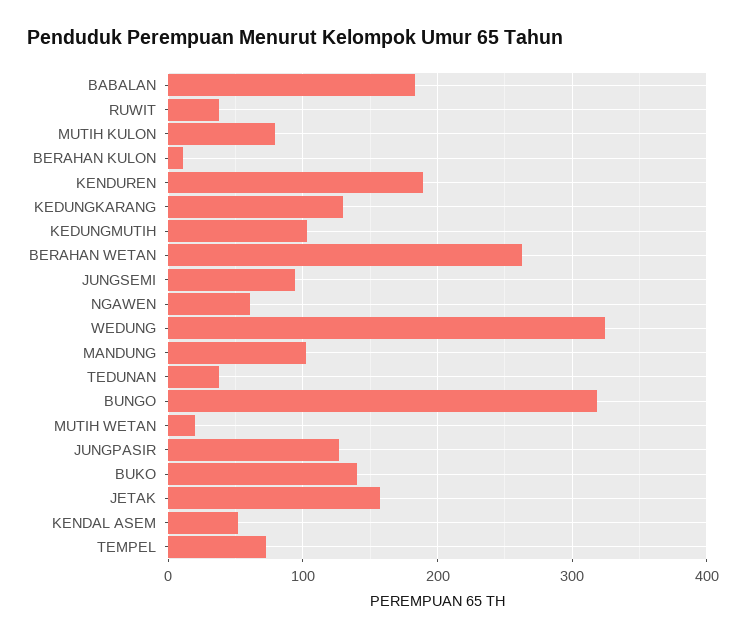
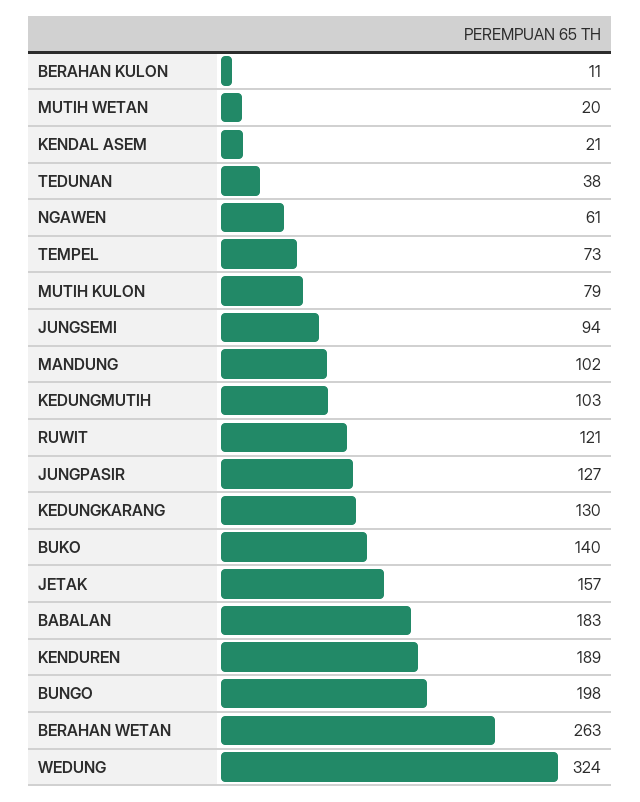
  {
    "BABALAN": 183,
-   "RUWIT": 40,
+   "RUWIT": 121,
    "MUTIH KULON": 79,
    "BERAHAN KULON": 11,
    "KENDUREN": 189,
    "KEDUNGKARANG": 130,
    "KEDUNGMUTIH": 103,
    "BERAHAN WETAN": 263,
    "JUNGSEMI": 94,
    "NGAWEN": 61,
    "WEDUNG": 324,
    "MANDUNG": 102,
    "TEDUNAN": 38,
-   "BUNGO": 320,
+   "BUNGO": 198,
    "MUTIH WETAN": 20,
    "JUNGPASIR": 127,
    "BUKO": 140,
    "JETAK": 157,
-   "KENDAL ASEM": 50,
+   "KENDAL ASEM": 21,
    "TEMPEL": 73
  }

